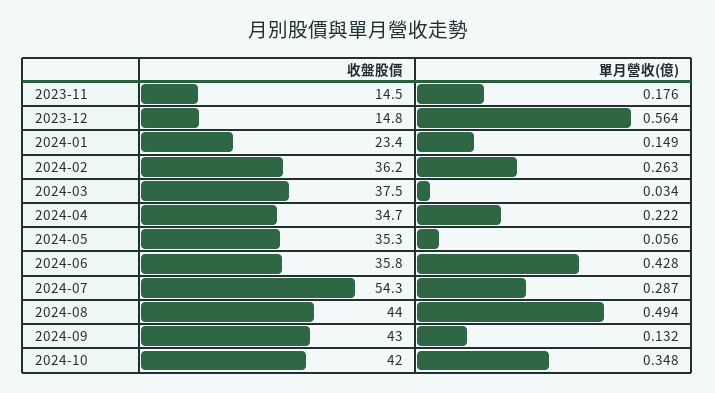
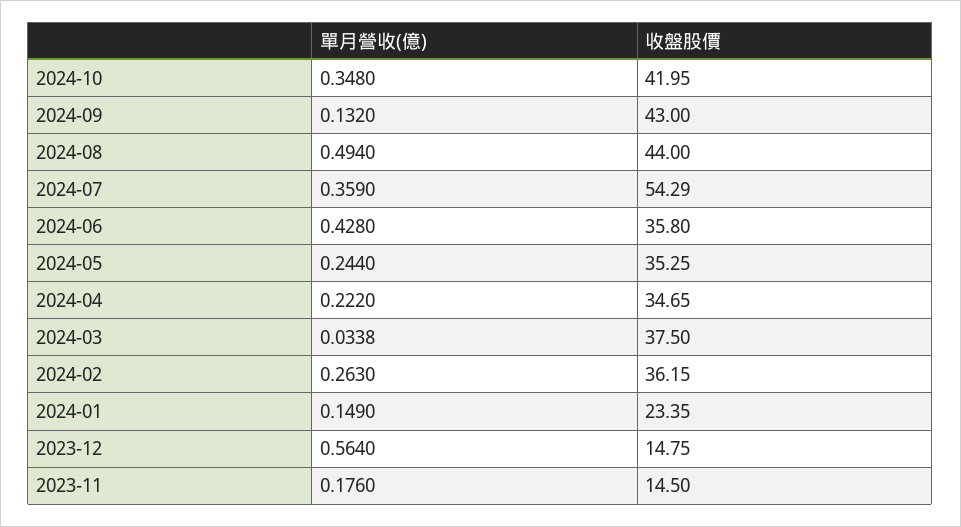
  {
    "收盤股價": {
      "2023-11": 14.5,
      "2023-12": 14.75,
      "2024-01": 23.35,
      "2024-02": 36.15,
      "2024-03": 37.5,
      "2024-04": 34.65,
      "2024-05": 35.25,
      "2024-06": 35.8,
      "2024-07": 54.29,
      "2024-08": 44,
      "2024-09": 43,
      "2024-10": 41.95
    },
    "單月營收(億)": {
      "2023-11": 0.176,
      "2023-12": 0.564,
      "2024-01": 0.149,
      "2024-02": 0.263,
      "2024-03": 0.0338,
      "2024-04": 0.222,
-     "2024-05": 0.056,
+     "2024-05": 0.244,
      "2024-06": 0.428,
-     "2024-07": 0.287,
+     "2024-07": 0.359,
      "2024-08": 0.494,
      "2024-09": 0.132,
      "2024-10": 0.348
    }
  }

